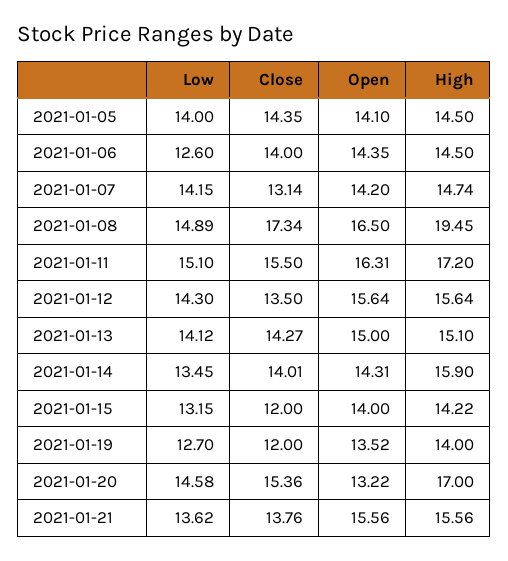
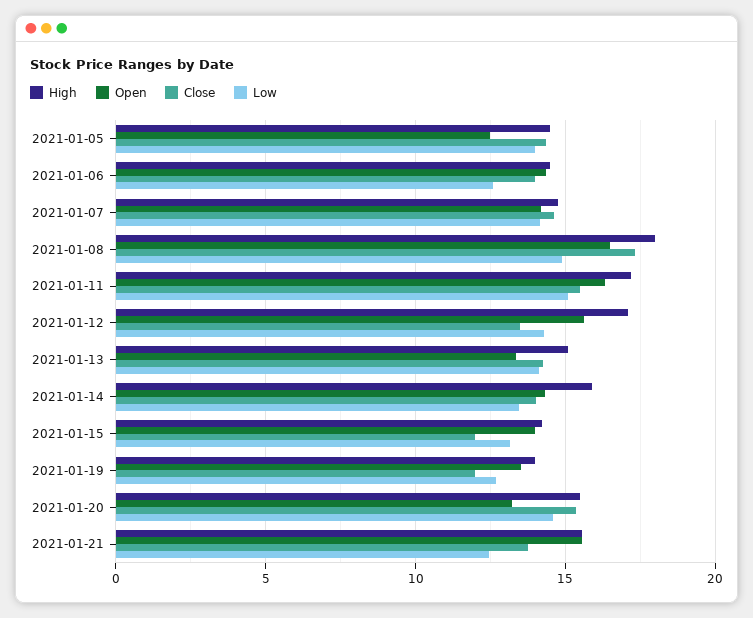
  {
    "Low": {
      "2021-01-05": 14,
      "2021-01-06": 12.6,
      "2021-01-07": 14.15,
      "2021-01-08": 14.89,
      "2021-01-11": 15.1,
      "2021-01-12": 14.3,
      "2021-01-13": 14.12,
      "2021-01-14": 13.45,
      "2021-01-15": 13.15,
      "2021-01-19": 12.7,
      "2021-01-20": 14.58,
-     "2021-01-21": 13.62
+     "2021-01-21": 12.5
    },
    "Close": {
      "2021-01-05": 14.35,
      "2021-01-06": 14,
-     "2021-01-07": 13.14,
+     "2021-01-07": 14.5,
      "2021-01-08": 17.34,
      "2021-01-11": 15.5,
      "2021-01-12": 13.5,
      "2021-01-13": 14.27,
      "2021-01-14": 14.01,
      "2021-01-15": 12,
      "2021-01-19": 12,
      "2021-01-20": 15.36,
      "2021-01-21": 13.76
    },
    "Open": {
-     "2021-01-05": 14.1,
+     "2021-01-05": 12.5,
      "2021-01-06": 14.35,
      "2021-01-07": 14.2,
      "2021-01-08": 16.5,
      "2021-01-11": 16.31,
      "2021-01-12": 15.64,
-     "2021-01-13": 15,
+     "2021-01-13": 13.5,
      "2021-01-14": 14.31,
      "2021-01-15": 14,
      "2021-01-19": 13.52,
      "2021-01-20": 13.22,
      "2021-01-21": 15.56
    },
    "High": {
      "2021-01-05": 14.5,
      "2021-01-06": 14.5,
      "2021-01-07": 14.74,
-     "2021-01-08": 19.45,
+     "2021-01-08": 18,
      "2021-01-11": 17.2,
-     "2021-01-12": 15.64,
+     "2021-01-12": 17,
      "2021-01-13": 15.1,
      "2021-01-14": 15.9,
      "2021-01-15": 14.22,
      "2021-01-19": 14,
-     "2021-01-20": 17,
+     "2021-01-20": 15.5,
      "2021-01-21": 15.56
    }
  }

